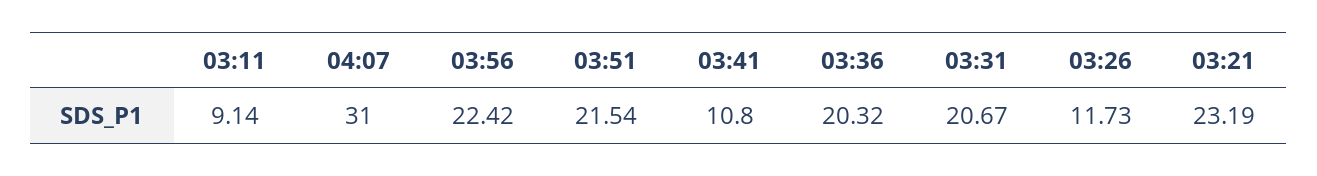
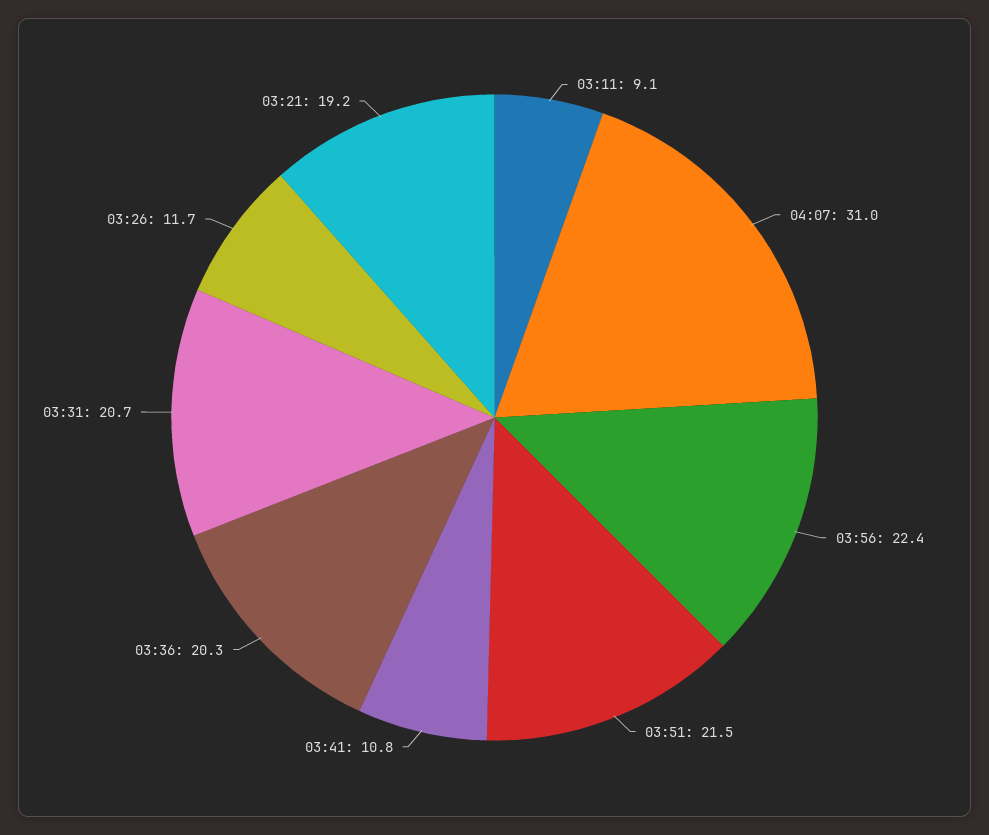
  {
    "03:11": 9.14,
    "04:07": 31,
    "03:56": 22.42,
    "03:51": 21.54,
    "03:41": 10.8,
    "03:36": 20.32,
    "03:31": 20.67,
    "03:26": 11.73,
-   "03:21": 23.19
+   "03:21": 19.2
  }

